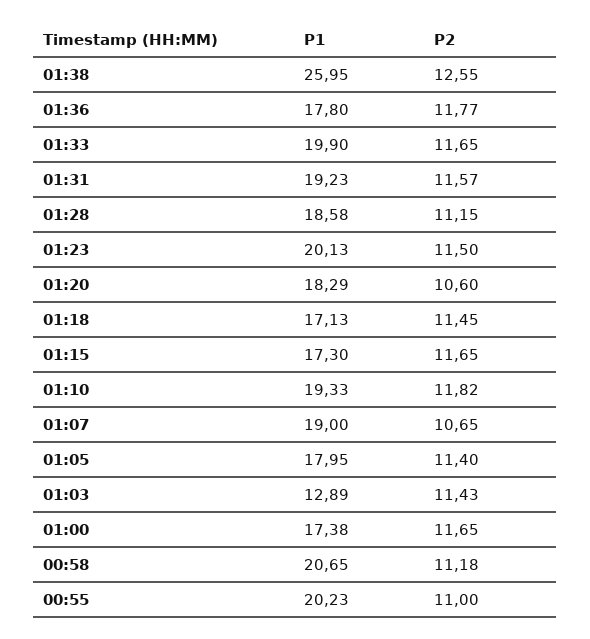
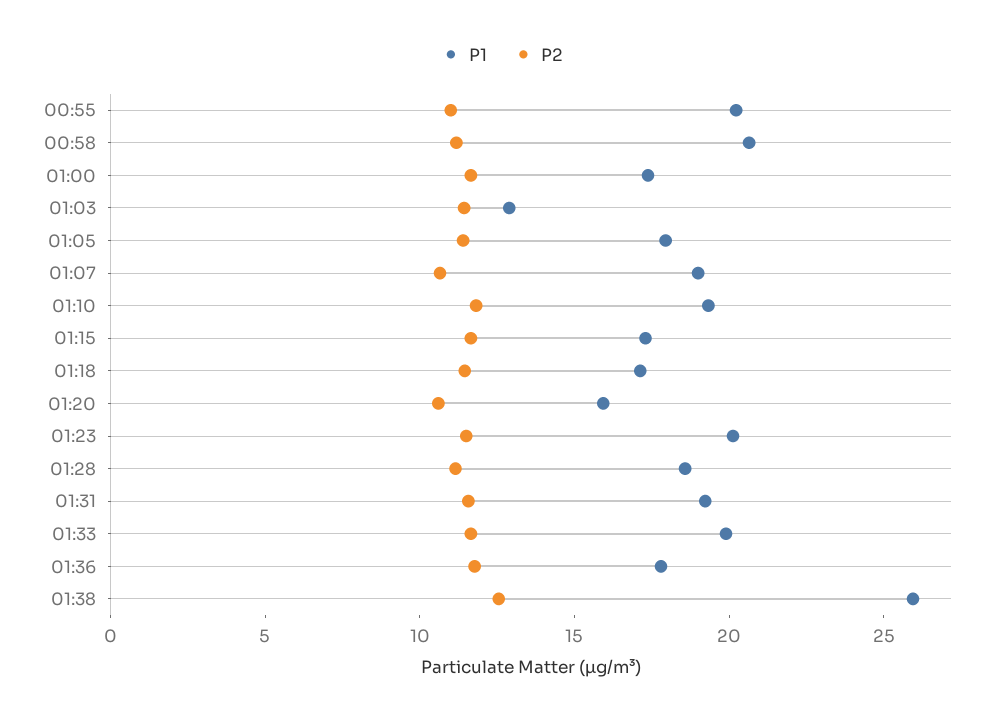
  {
    "P1": {
      "01:38": 25.95,
      "01:36": 17.8,
      "01:33": 19.9,
      "01:31": 19.23,
      "01:28": 18.58,
      "01:23": 20.13,
-     "01:20": 18.29,
+     "01:20": 16,
      "01:18": 17.13,
      "01:15": 17.3,
      "01:10": 19.33,
      "01:07": 19,
      "01:05": 17.95,
      "01:03": 12.89,
      "01:00": 17.38,
      "00:58": 20.65,
      "00:55": 20.23
    },
    "P2": {
      "01:38": 12.55,
      "01:36": 11.77,
      "01:33": 11.65,
      "01:31": 11.57,
      "01:28": 11.15,
      "01:23": 11.5,
      "01:20": 10.6,
      "01:18": 11.45,
      "01:15": 11.65,
      "01:10": 11.82,
      "01:07": 10.65,
      "01:05": 11.4,
      "01:03": 11.43,
      "01:00": 11.65,
      "00:58": 11.18,
      "00:55": 11
    }
  }

